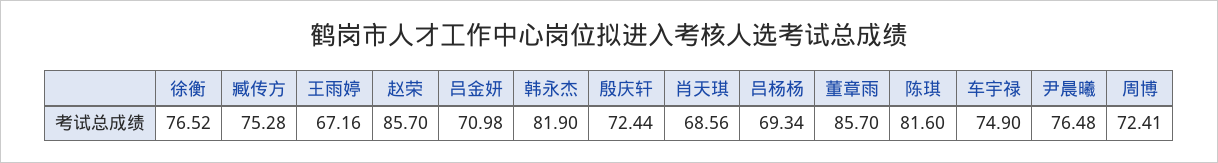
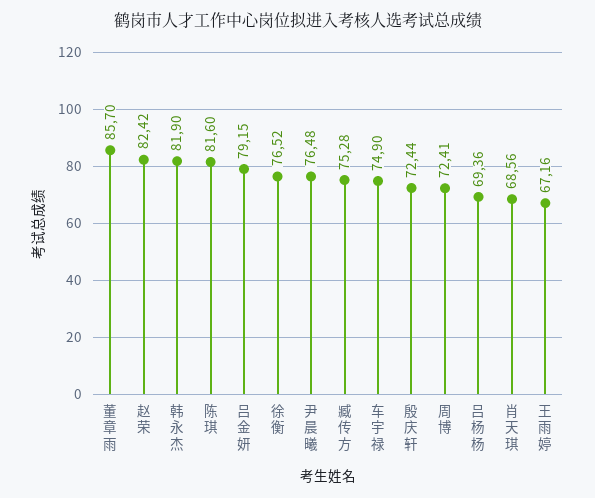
  {
    "徐衡": 76.52,
    "臧传方": 75.28,
    "王雨婷": 67.16,
-   "赵荣": 85.7,
+   "赵荣": 82.42,
-   "吕金妍": 70.98,
+   "吕金妍": 79.15,
    "韩永杰": 81.9,
    "殷庆轩": 72.44,
    "肖天琪": 68.56,
-   "吕杨杨": 69.34,
+   "吕杨杨": 69.36,
    "董章雨": 85.7,
    "陈琪": 81.6,
    "车宇禄": 74.9,
    "尹晨曦": 76.48,
    "周博": 72.41
  }

